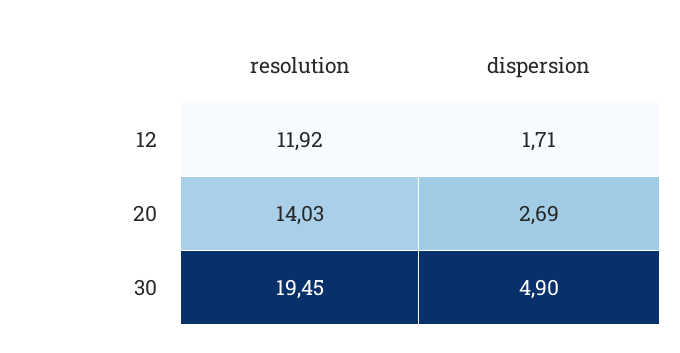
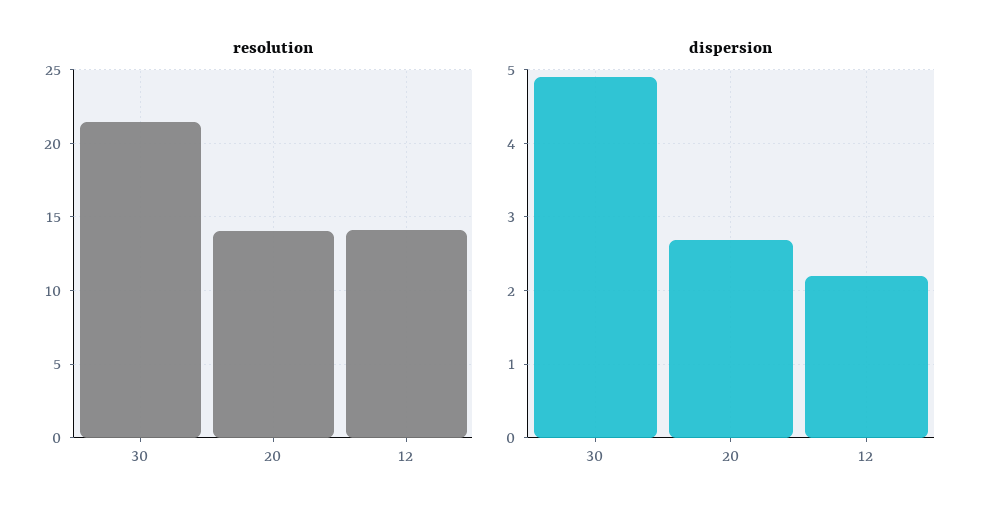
  {
    "resolution": {
-     "12": 11.92,
+     "12": 14,
      "20": 14.03,
-     "30": 19.45
+     "30": 21.5
    },
    "dispersion": {
-     "12": 1.71,
+     "12": 2.2,
      "20": 2.69,
      "30": 4.9
    }
  }

